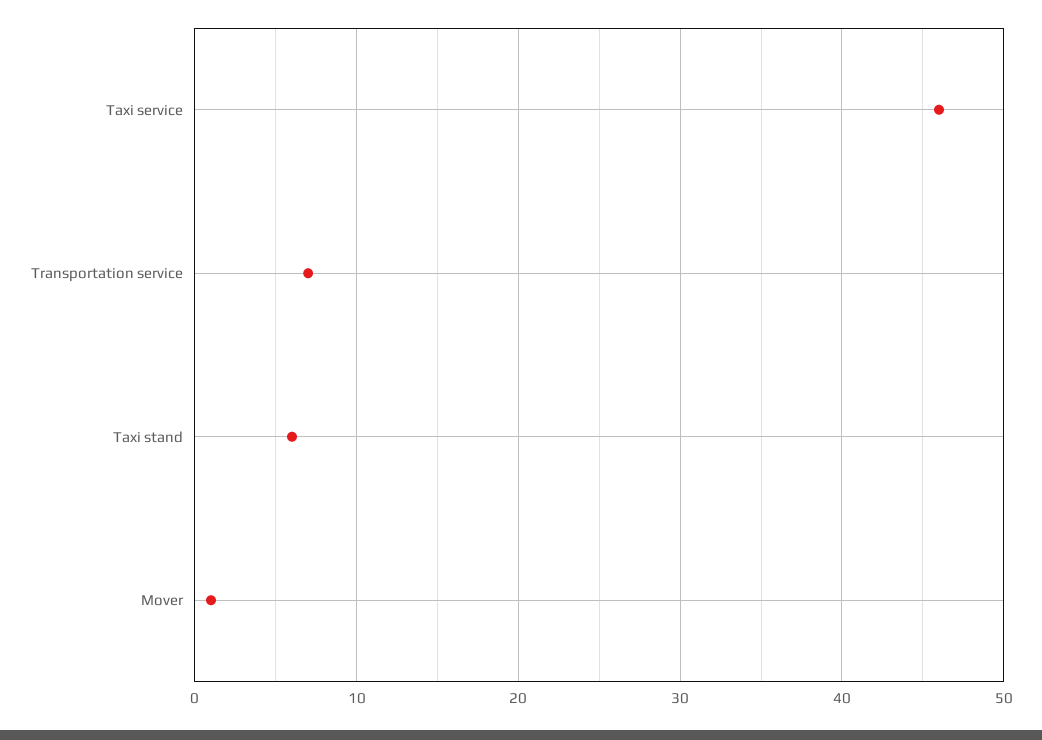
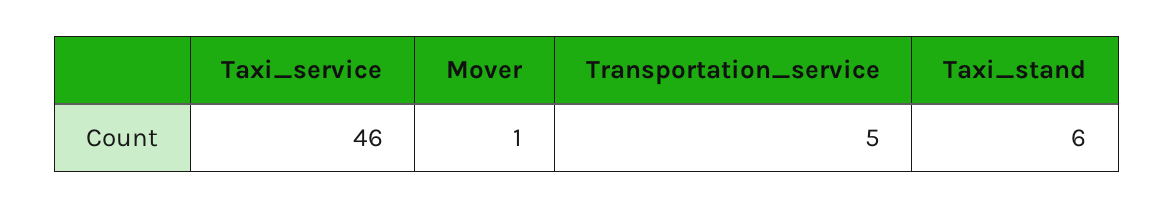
  {
    "Taxi service": 46,
-   "Transportation service": 7,
+   "Transportation service": 5,
    "Taxi stand": 6,
    "Mover": 1
  }

